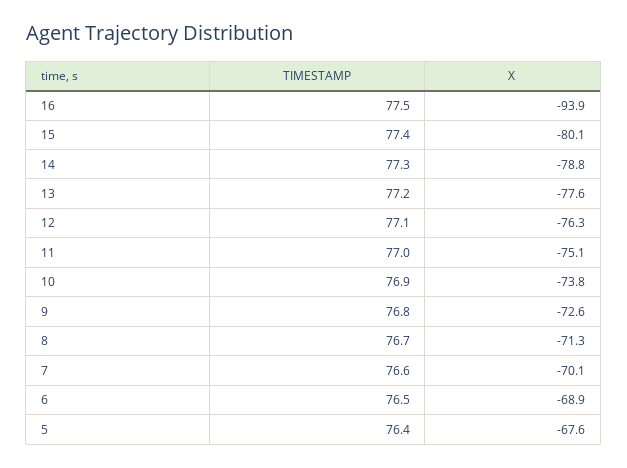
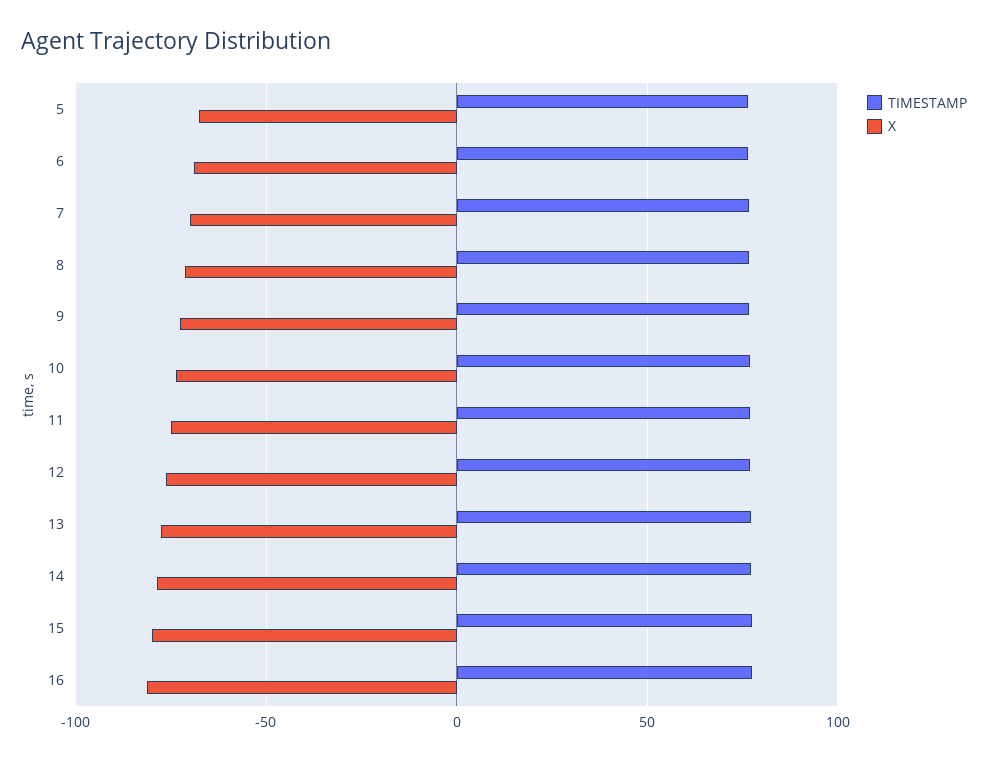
  {
    "TIMESTAMP": {
      "16": 77.5,
      "15": 77.4,
      "14": 77.3,
      "13": 77.2,
      "12": 77.1,
      "11": 77,
      "10": 76.9,
      "9": 76.8,
      "8": 76.7,
      "7": 76.6,
      "6": 76.5,
      "5": 76.4
    },
    "X": {
-     "16": -93.9,
+     "16": -80,
      "15": -80.1,
      "14": -78.8,
      "13": -77.6,
      "12": -76.3,
      "11": -75.1,
      "10": -73.8,
      "9": -72.6,
      "8": -71.3,
      "7": -70.1,
      "6": -68.9,
      "5": -67.6
    }
  }

